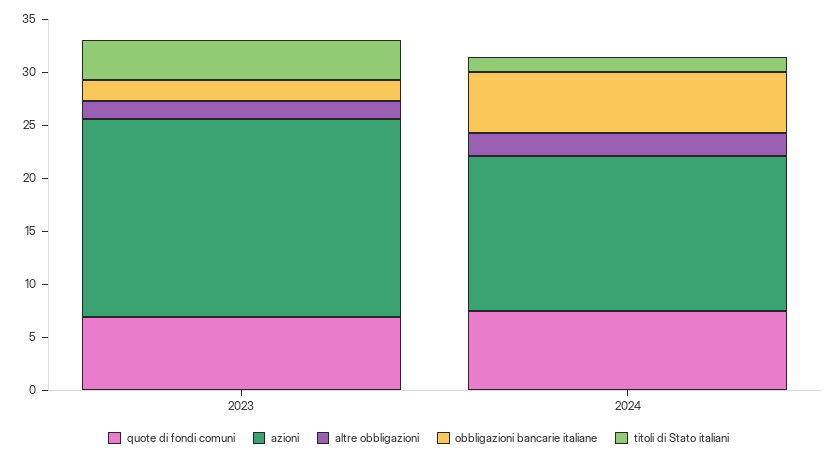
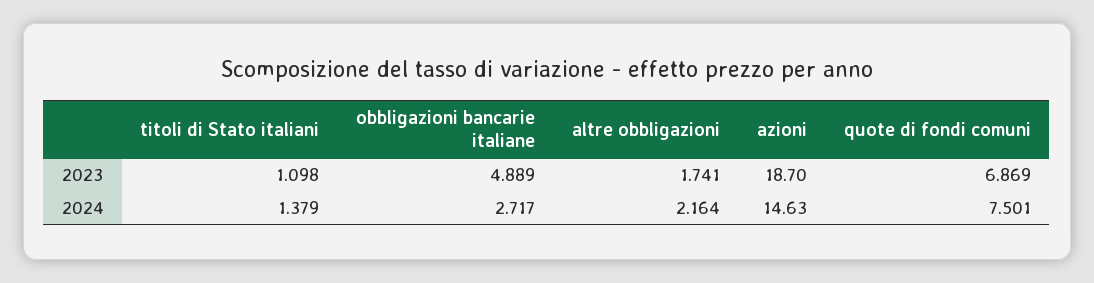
  {
    "quote di fondi comuni": {
      "2023": 6.869,
      "2024": 7.501
    },
    "azioni": {
      "2023": 18.7,
      "2024": 14.63
    },
    "altre obbligazioni": {
      "2023": 1.741,
      "2024": 2.164
    },
    "obbligazioni bancarie italiane": {
-     "2023": 2,
+     "2023": 4.889,
-     "2024": 6
+     "2024": 2.717
    },
    "titoli di Stato italiani": {
-     "2023": 4,
+     "2023": 1.098,
      "2024": 1.379
    }
  }

